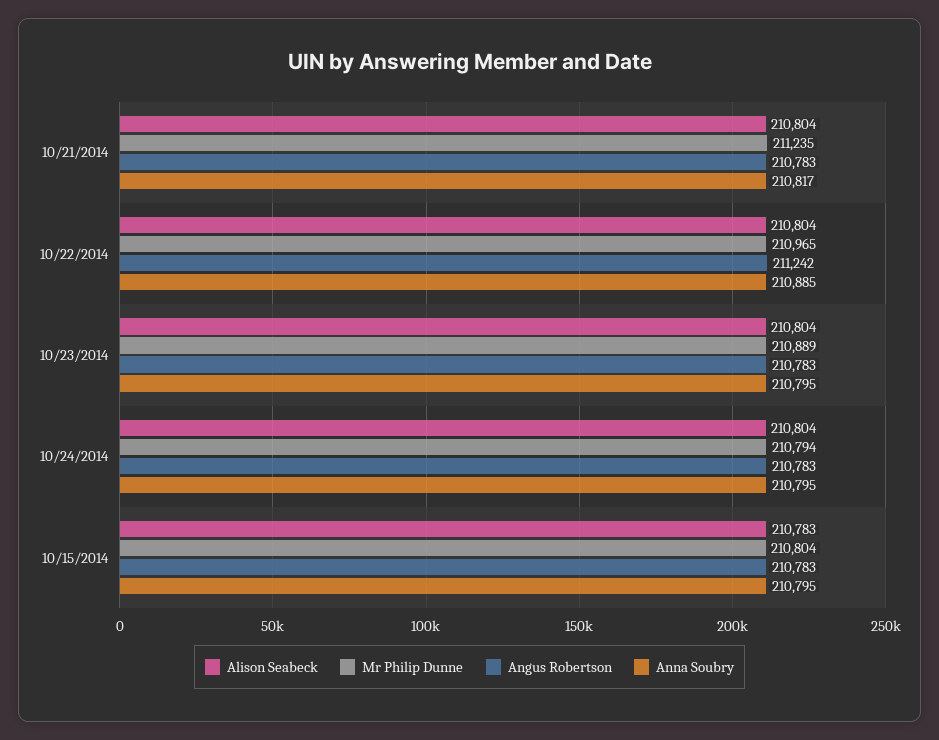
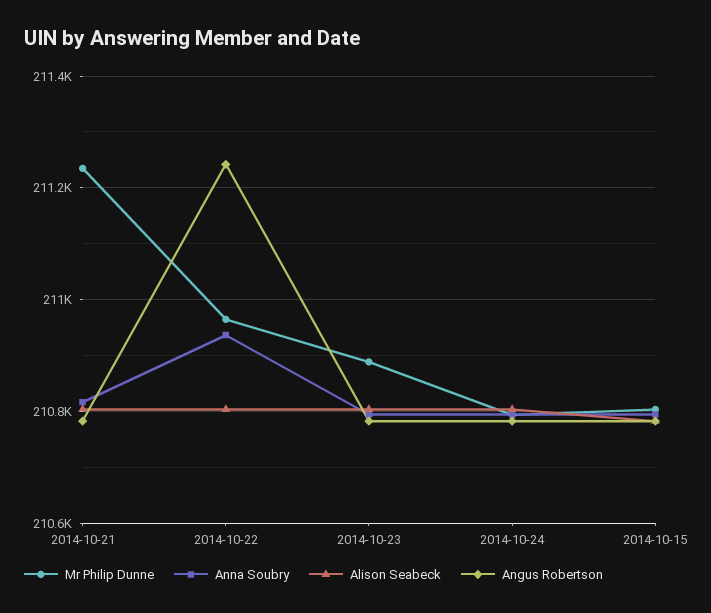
  {
    "Alison Seabeck": {
      "10/21/2014": 210804,
      "10/22/2014": 210804,
      "10/23/2014": 210804,
      "10/24/2014": 210804,
      "10/15/2014": 210783
    },
    "Mr Philip Dunne": {
      "10/21/2014": 211235,
      "10/22/2014": 210965,
      "10/23/2014": 210889,
      "10/24/2014": 210794,
      "10/15/2014": 210804
    },
    "Angus Robertson": {
      "10/21/2014": 210783,
      "10/22/2014": 211242,
      "10/23/2014": 210783,
      "10/24/2014": 210783,
      "10/15/2014": 210783
    },
    "Anna Soubry": {
      "10/21/2014": 210817,
-     "10/22/2014": 210885,
+     "10/22/2014": 210940,
      "10/23/2014": 210795,
      "10/24/2014": 210795,
      "10/15/2014": 210795
    }
  }

